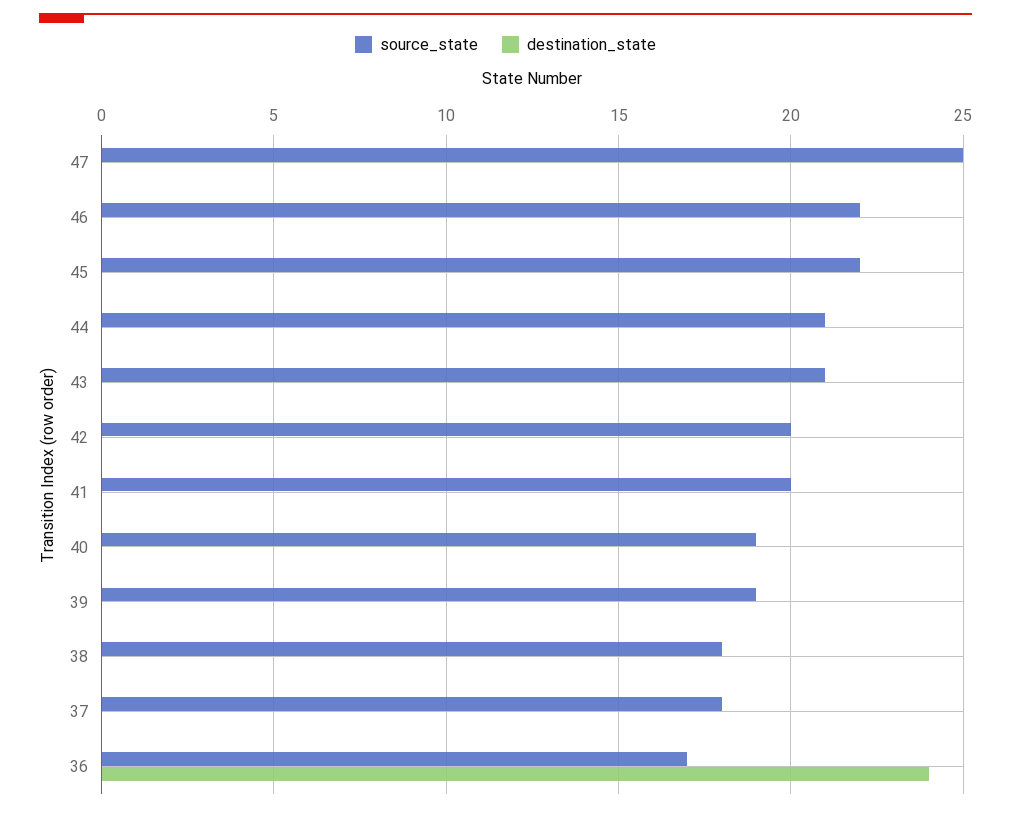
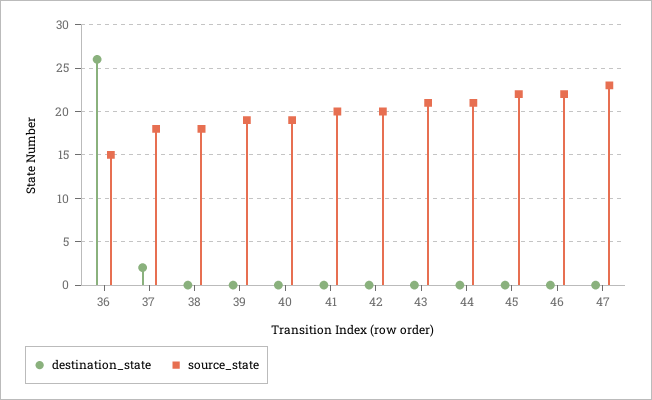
  {
    "source_state": {
-     "47": 25,
+     "47": 23,
      "46": 22,
      "45": 22,
      "44": 21,
      "43": 21,
      "42": 20,
      "41": 20,
      "40": 19,
      "39": 19,
      "38": 18,
      "37": 18,
-     "36": 17
+     "36": 15
    },
    "destination_state": {
      "47": 0,
      "46": 0,
      "45": 0,
      "44": 0,
      "43": 0,
      "42": 0,
      "41": 0,
      "40": 0,
      "39": 0,
      "38": 0,
-     "37": 0,
+     "37": 2,
-     "36": 24
+     "36": 26
    }
  }

